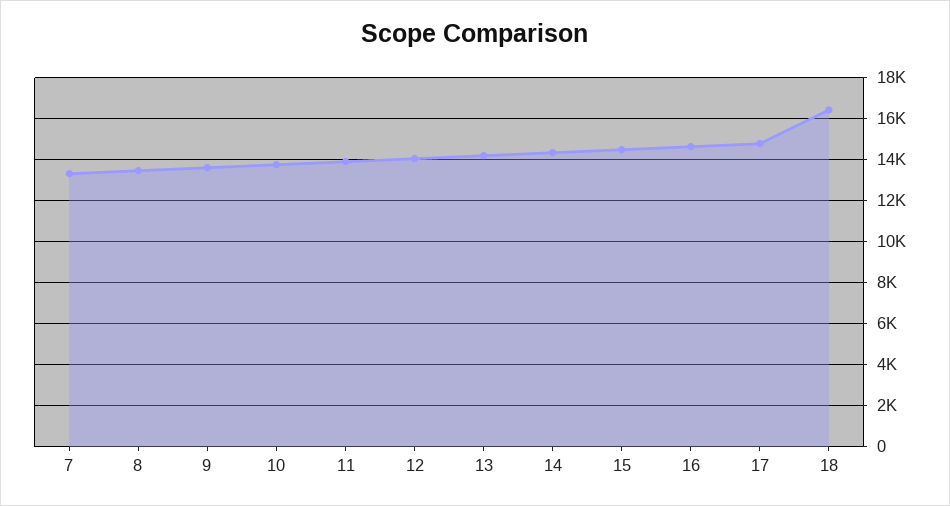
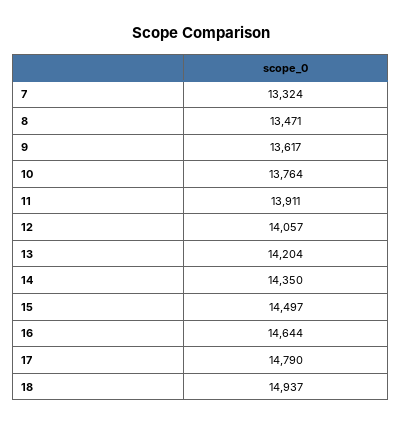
  {
    "7": 13324,
    "8": 13471,
    "9": 13617,
    "10": 13764,
    "11": 13911,
    "12": 14057,
    "13": 14204,
    "14": 14350,
    "15": 14497,
    "16": 14644,
    "17": 14790,
-   "18": 16500
+   "18": 14937
  }

